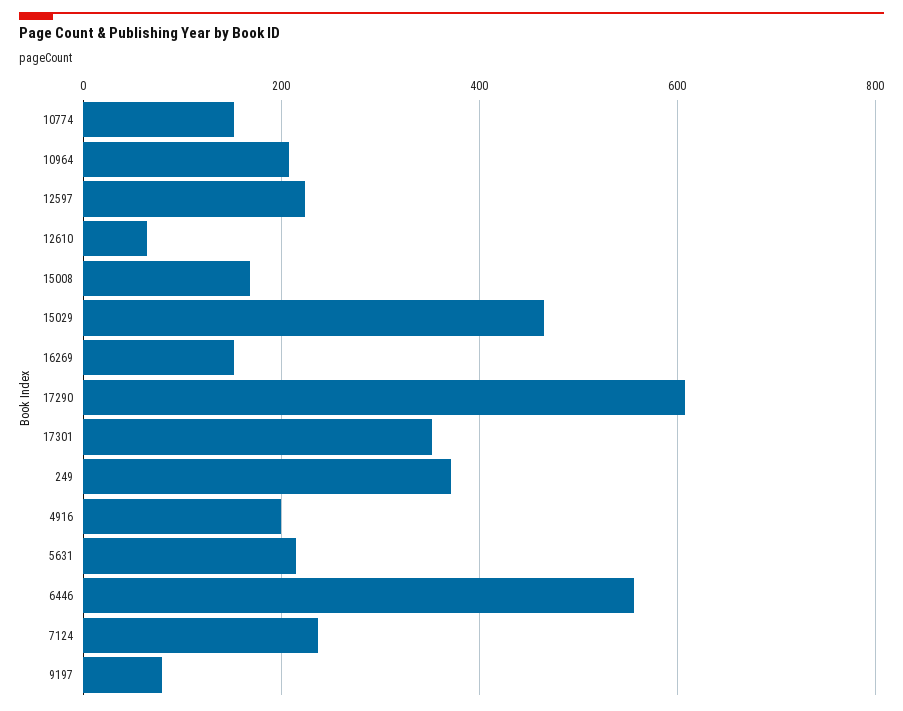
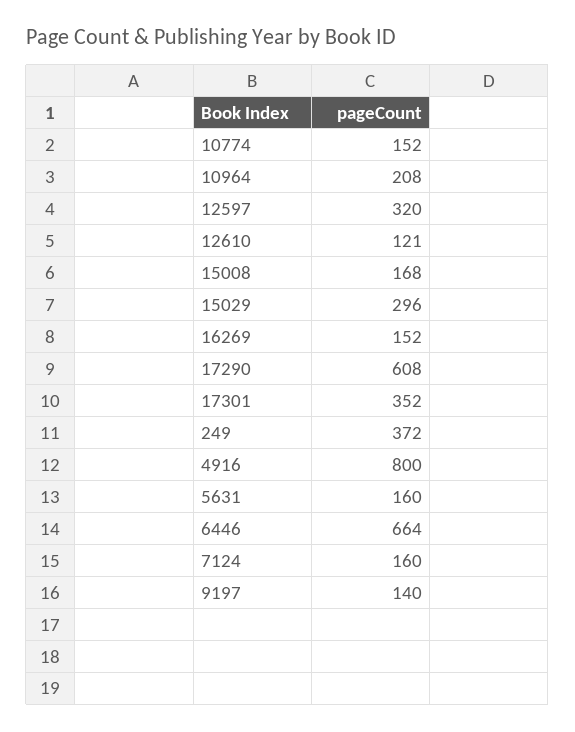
  {
    "10774": 152,
    "10964": 208,
-   "12597": 220,
+   "12597": 320,
-   "12610": 60,
+   "12610": 121,
    "15008": 168,
-   "15029": 460,
+   "15029": 296,
    "16269": 152,
    "17290": 608,
    "17301": 352,
    "249": 372,
-   "4916": 200,
+   "4916": 800,
-   "5631": 220,
+   "5631": 160,
-   "6446": 560,
+   "6446": 664,
-   "7124": 240,
+   "7124": 160,
-   "9197": 80
+   "9197": 140
  }

